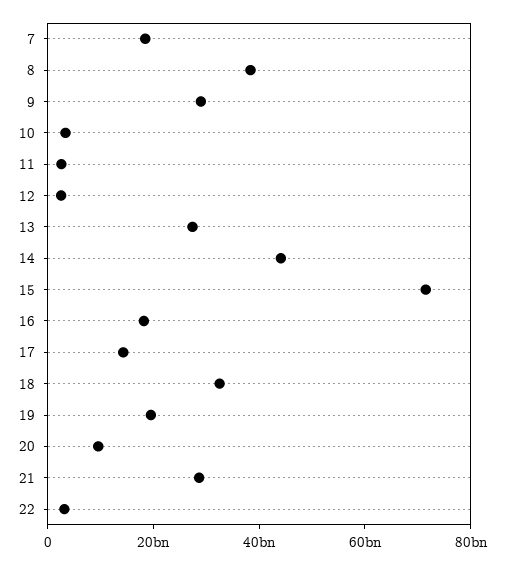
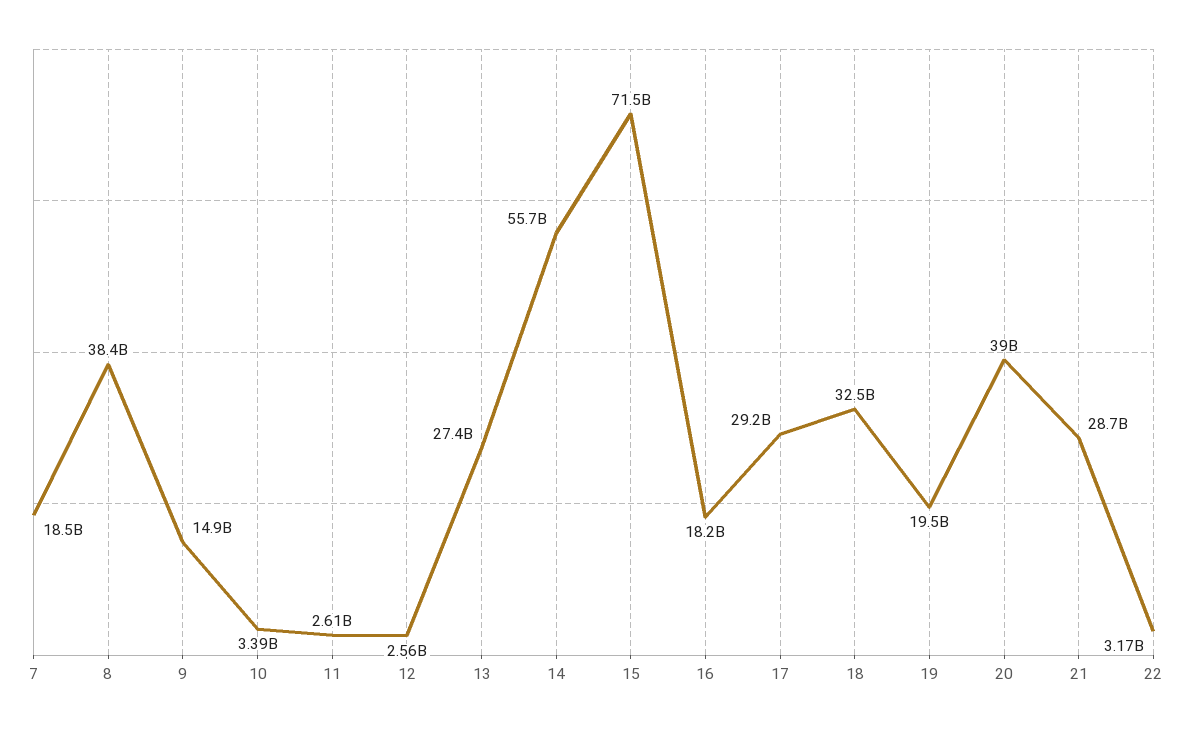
  {
    "7": 18500000000,
    "8": 38400000000,
-   "9": 30000000000,
+   "9": 14900000000,
    "10": 3390000000,
    "11": 2610000000,
    "12": 2560000000,
    "13": 27400000000,
-   "14": 45000000000,
+   "14": 55700000000,
    "15": 71500000000,
    "16": 18200000000,
-   "17": 15000000000,
+   "17": 29200000000,
    "18": 32500000000,
    "19": 19500000000,
-   "20": 10000000000,
+   "20": 39000000000,
    "21": 28700000000,
    "22": 3170000000
  }

